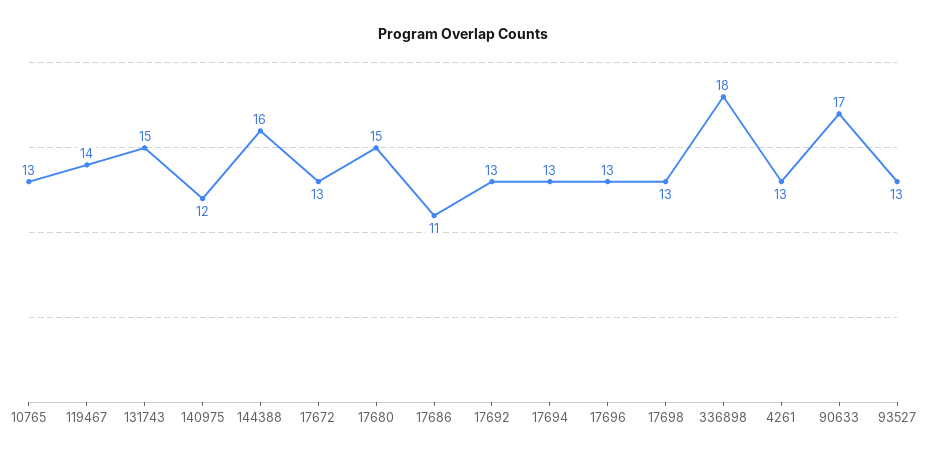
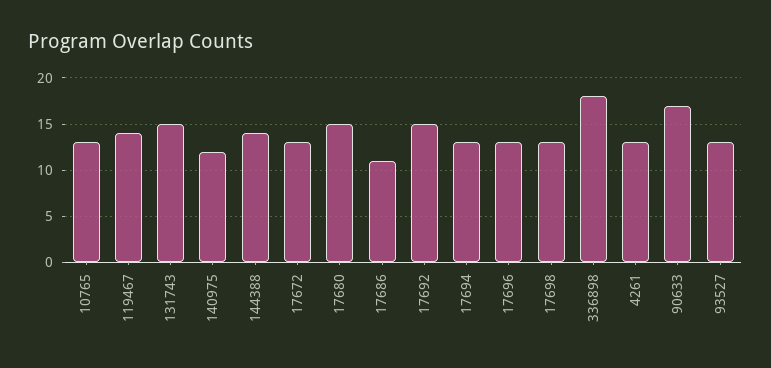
  {
    "10765": 13,
    "119467": 14,
    "131743": 15,
    "140975": 12,
-   "144388": 16,
+   "144388": 14,
    "17672": 13,
    "17680": 15,
    "17686": 11,
-   "17692": 13,
+   "17692": 15,
    "17694": 13,
    "17696": 13,
    "17698": 13,
    "336898": 18,
    "4261": 13,
    "90633": 17,
    "93527": 13
  }

